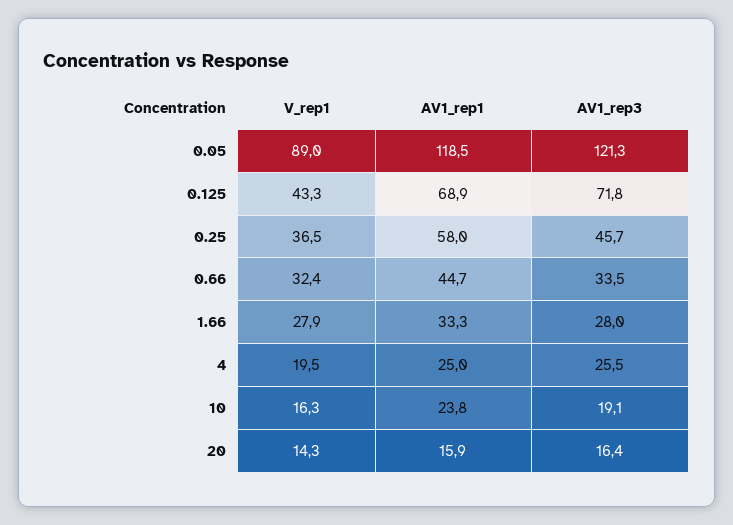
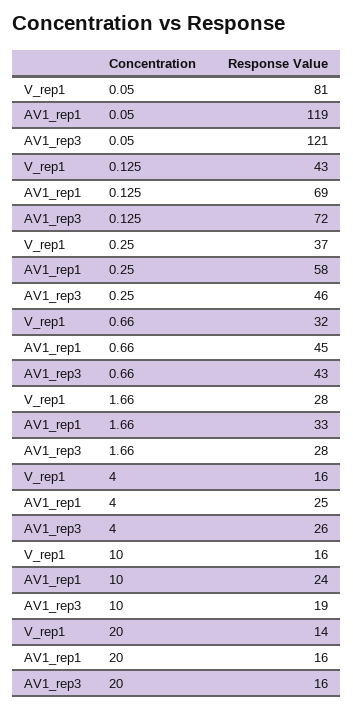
  {
    "V_rep1": {
-     "0.05": 89,
+     "0.05": 81,
      "0.125": 43.3,
      "0.25": 36.5,
      "0.66": 32.4,
      "1.66": 27.9,
-     "4": 19.5,
+     "4": 16,
      "10": 16.3,
      "20": 14.3
    },
    "AV1_rep1": {
      "0.05": 118.5,
      "0.125": 68.9,
      "0.25": 58,
      "0.66": 44.7,
      "1.66": 33.3,
      "4": 25,
      "10": 23.8,
      "20": 15.9
    },
    "AV1_rep3": {
      "0.05": 121.3,
      "0.125": 71.8,
      "0.25": 45.7,
-     "0.66": 33.5,
+     "0.66": 43,
      "1.66": 28,
      "4": 25.5,
      "10": 19.1,
      "20": 16.4
    }
  }

